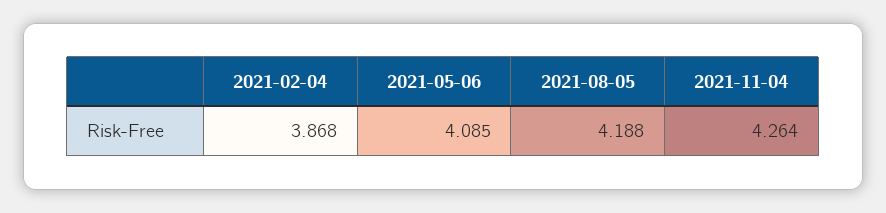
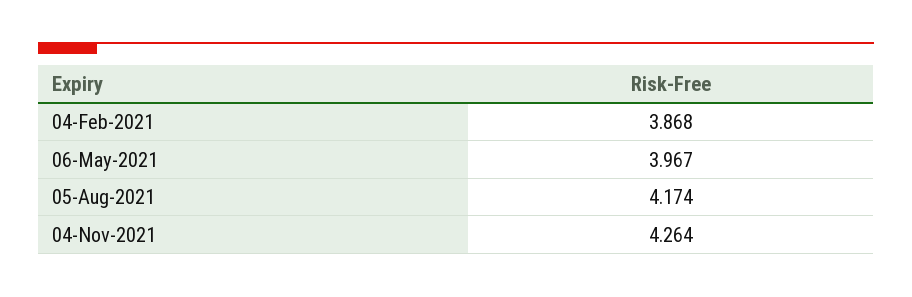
  {
    "2021-02-04": 3.868,
-   "2021-05-06": 4.085,
+   "2021-05-06": 3.967,
-   "2021-08-05": 4.188,
+   "2021-08-05": 4.174,
    "2021-11-04": 4.264
  }

